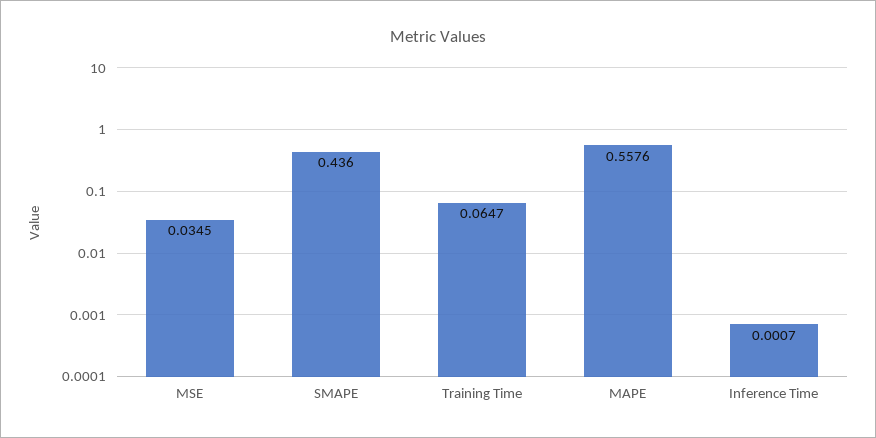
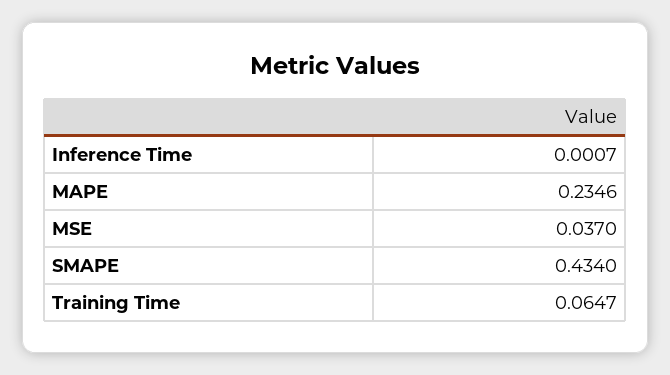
  {
-   "MSE": 0.0345,
+   "MSE": 0.037,
-   "SMAPE": 0.436,
+   "SMAPE": 0.434,
    "Training Time": 0.0647,
-   "MAPE": 0.5576,
+   "MAPE": 0.2346,
    "Inference Time": 0.0007
  }

